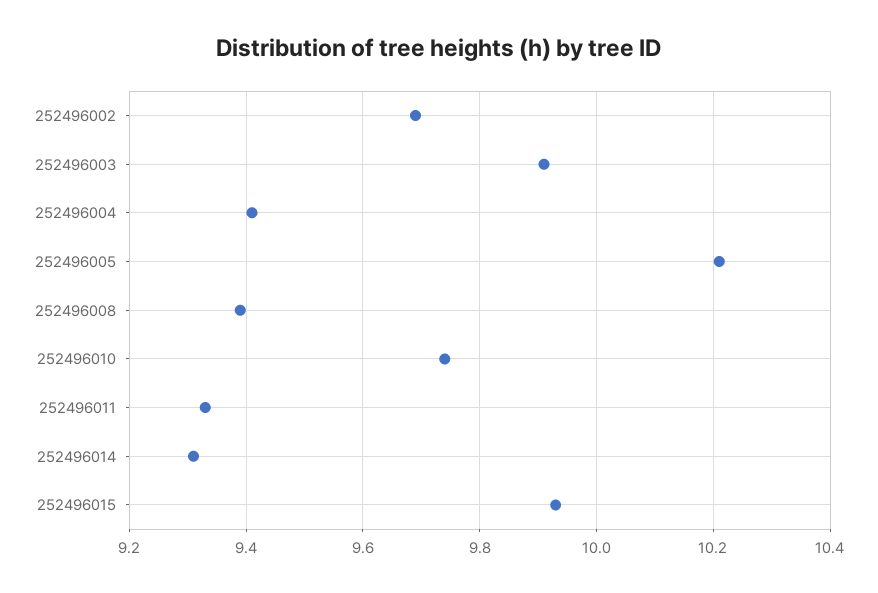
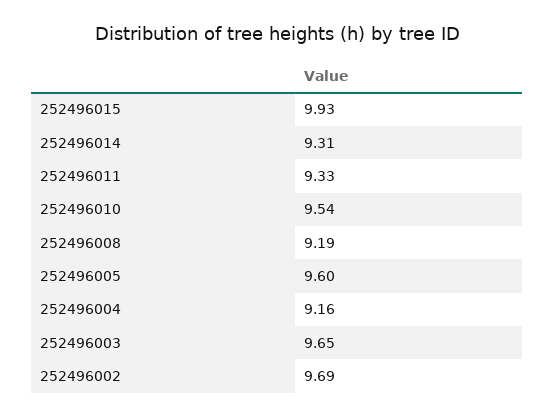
  {
    "252496002": 9.69,
-   "252496003": 9.9,
+   "252496003": 9.65,
-   "252496004": 9.4,
+   "252496004": 9.16,
-   "252496005": 10.2,
+   "252496005": 9.6,
-   "252496008": 9.4,
+   "252496008": 9.19,
-   "252496010": 9.75,
+   "252496010": 9.54,
    "252496011": 9.33,
    "252496014": 9.31,
    "252496015": 9.93
  }

